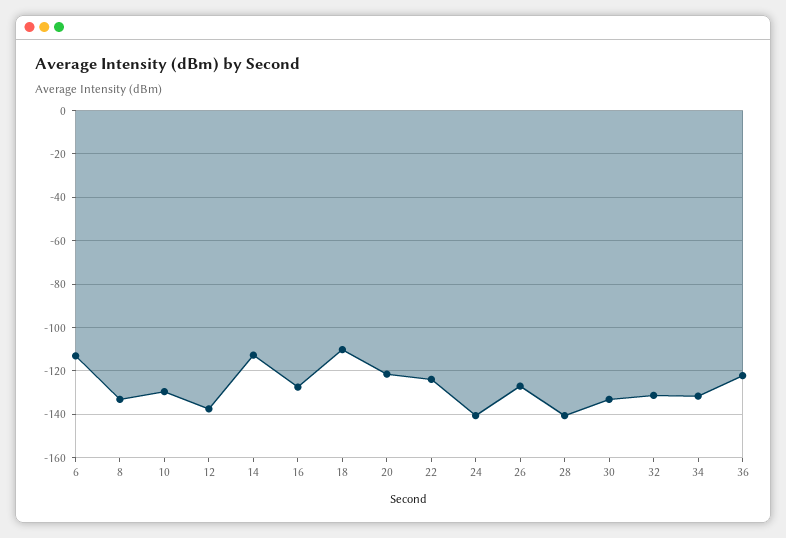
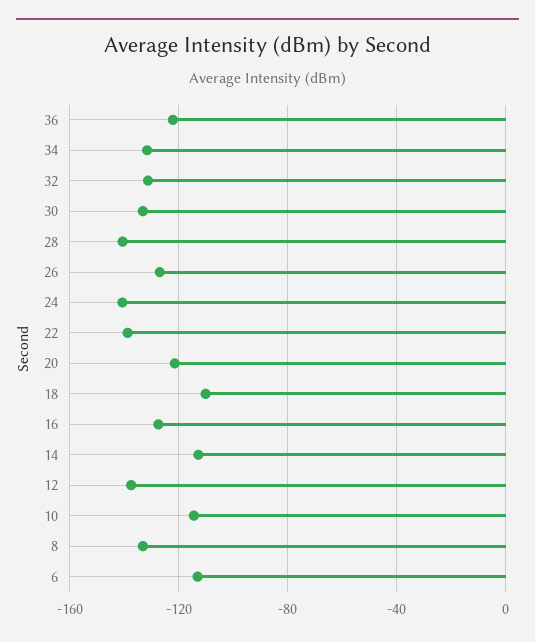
  {
    "6": -115,
    "8": -135,
-   "10": -130,
+   "10": -115,
    "12": -140,
    "14": -115,
    "16": -130,
    "18": -110,
    "20": -120,
-   "22": -125,
+   "22": -140,
    "24": -140,
    "26": -125,
    "28": -140,
    "30": -135,
    "32": -130,
    "34": -130,
    "36": -120
  }

